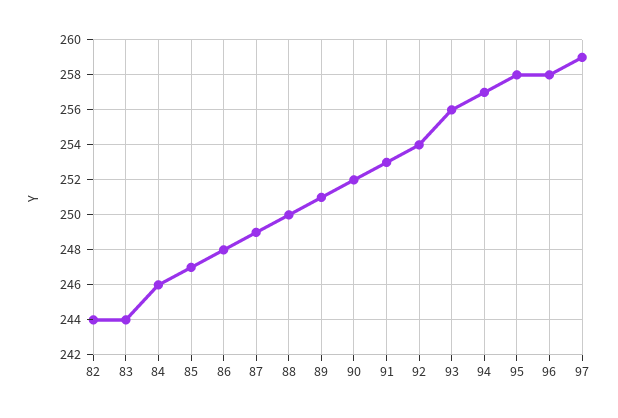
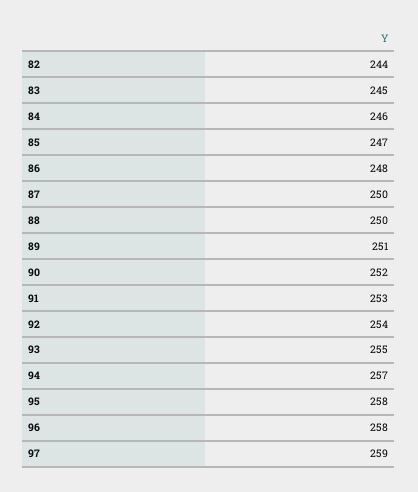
  {
    "82": 244,
-   "83": 244,
+   "83": 245,
    "84": 246,
    "85": 247,
    "86": 248,
-   "87": 249,
+   "87": 250,
    "88": 250,
    "89": 251,
    "90": 252,
    "91": 253,
    "92": 254,
-   "93": 256,
+   "93": 255,
    "94": 257,
    "95": 258,
    "96": 258,
    "97": 259
  }

